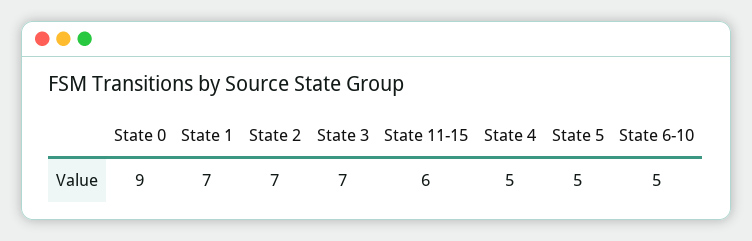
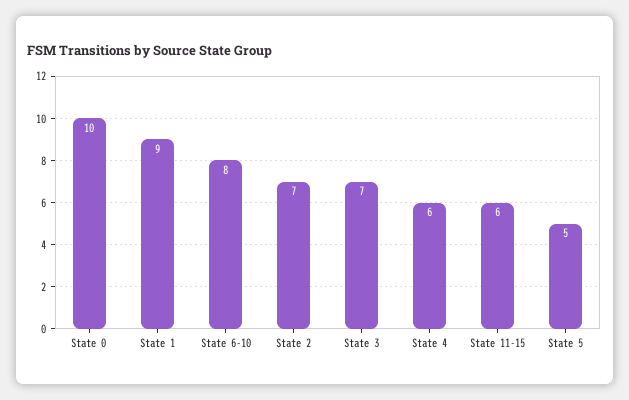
  {
-   "State 0": 9,
+   "State 0": 10,
-   "State 1": 7,
+   "State 1": 9,
    "State 2": 7,
    "State 3": 7,
    "State 11-15": 6,
-   "State 4": 5,
+   "State 4": 6,
    "State 5": 5,
-   "State 6-10": 5
+   "State 6-10": 8
  }

